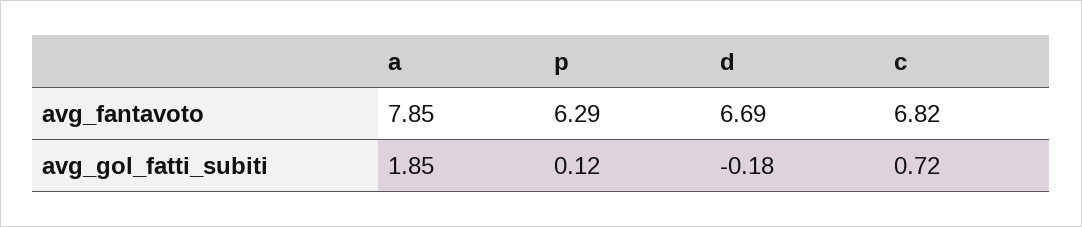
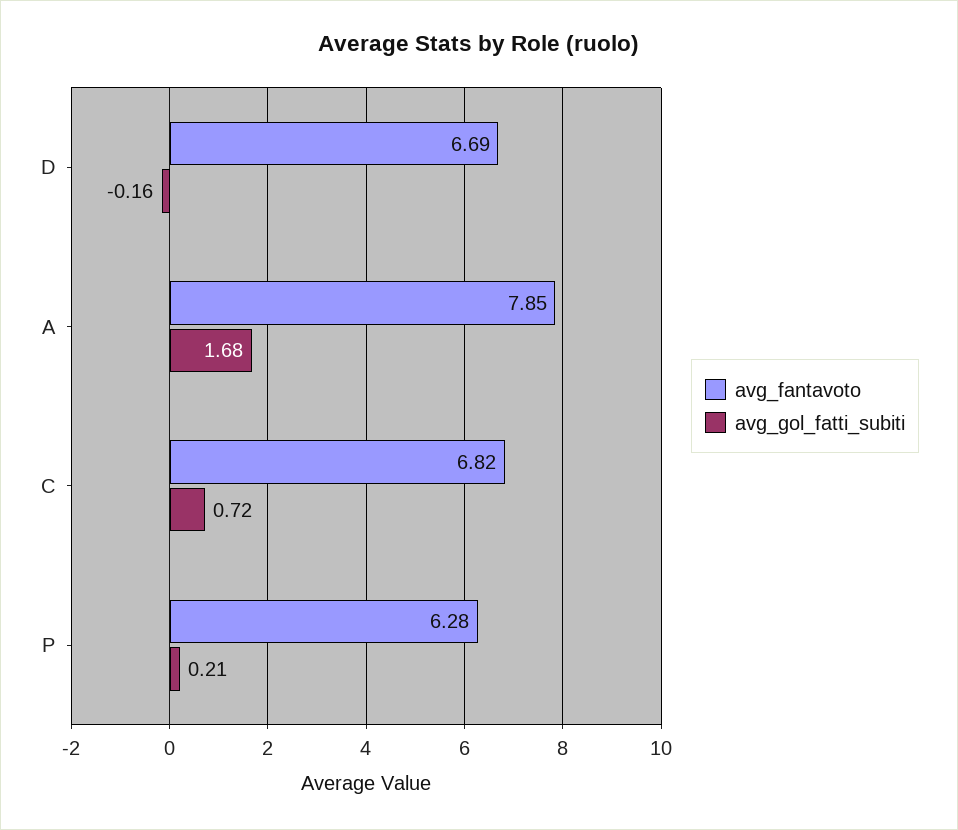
  {
    "avg_fantavoto": {
      "a": 7.85,
-     "p": 6.29,
+     "p": 6.28,
      "d": 6.69,
      "c": 6.82
    },
    "avg_gol_fatti_subiti": {
-     "a": 1.85,
+     "a": 1.68,
-     "p": 0.12,
+     "p": 0.21,
-     "d": -0.18,
+     "d": -0.16,
      "c": 0.72
    }
  }

